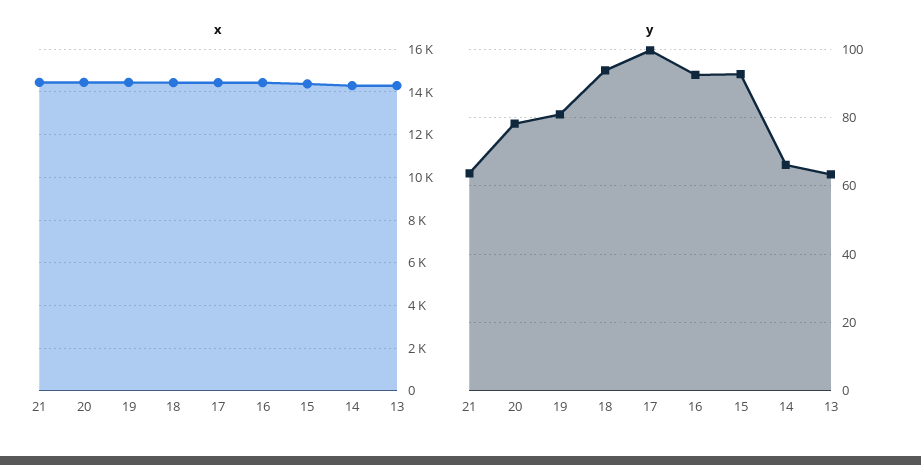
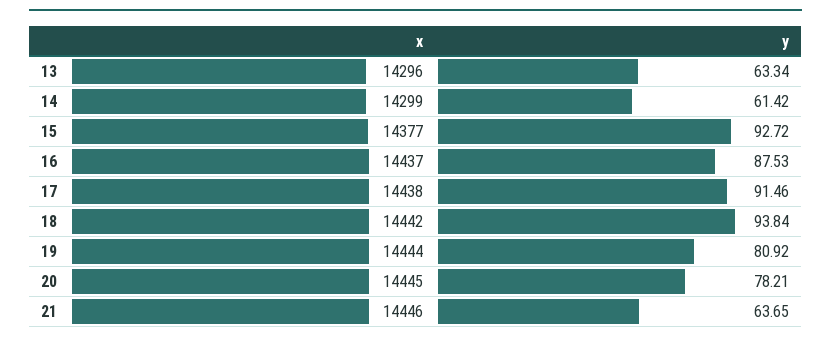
  {
    "x": {
      "21": 14446,
      "20": 14445,
      "19": 14444,
      "18": 14442,
      "17": 14438,
      "16": 14437,
      "15": 14377,
      "14": 14299,
      "13": 14296
    },
    "y": {
      "21": 63.65,
      "20": 78.21,
      "19": 80.92,
      "18": 93.84,
-     "17": 100,
+     "17": 91.46,
-     "16": 92,
+     "16": 87.53,
      "15": 92.72,
-     "14": 66,
+     "14": 61.42,
      "13": 63.34
    }
  }

